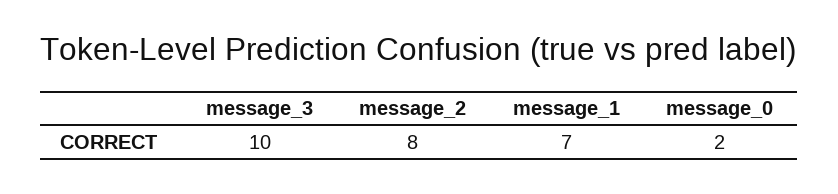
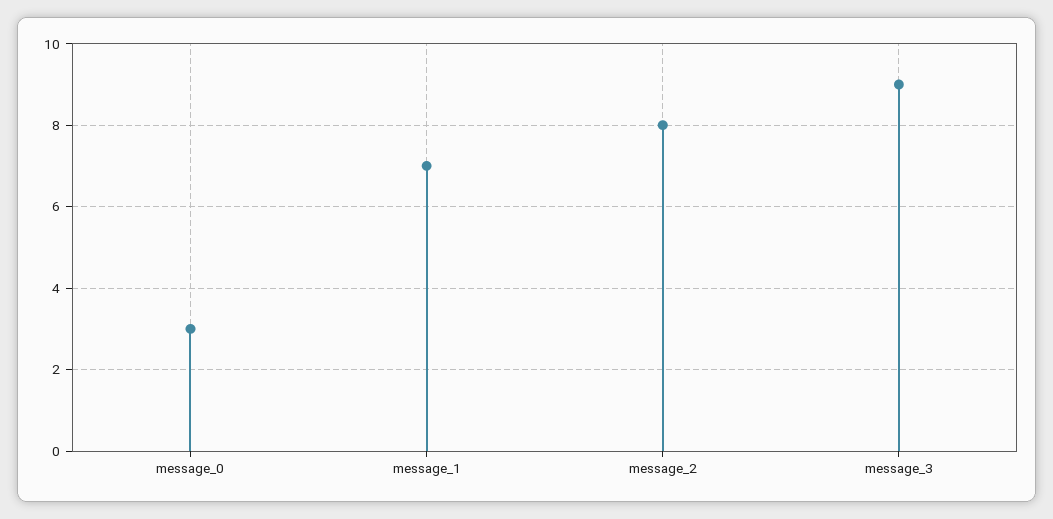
  {
-   "message_3": 10,
+   "message_3": 9,
    "message_2": 8,
    "message_1": 7,
-   "message_0": 2
+   "message_0": 3
  }

